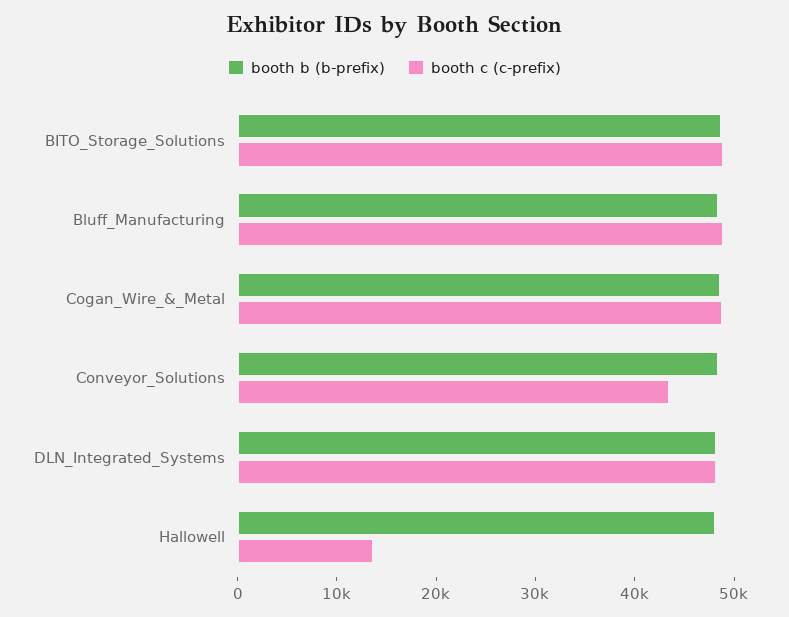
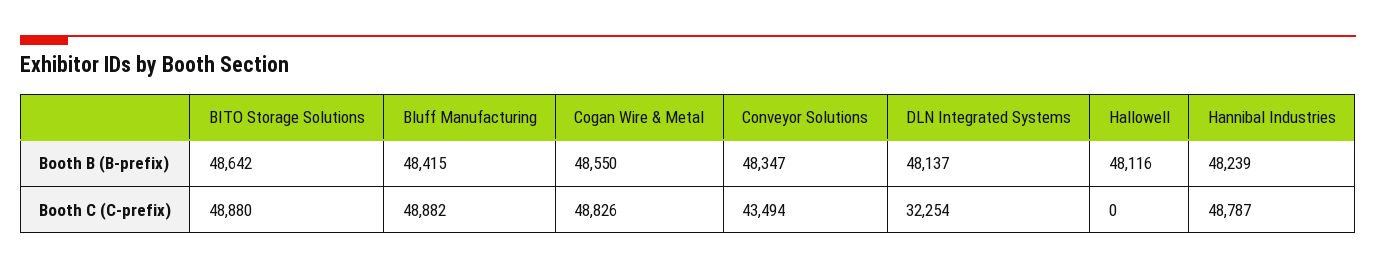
  {
    "booth b (b-prefix)": {
      "BITO_Storage_Solutions": 48642,
      "Bluff_Manufacturing": 48415,
      "Cogan_Wire_&_Metal": 48550,
      "Conveyor_Solutions": 48347,
      "DLN_Integrated_Systems": 48137,
-     "Hallowell": 48116
+     "Hallowell": 48116,
+     "Hannibal Industries": 48239
    },
    "booth c (c-prefix)": {
      "BITO_Storage_Solutions": 48880,
      "Bluff_Manufacturing": 48882,
      "Cogan_Wire_&_Metal": 48826,
      "Conveyor_Solutions": 43494,
-     "DLN_Integrated_Systems": 48000,
+     "DLN_Integrated_Systems": 32254,
-     "Hallowell": 14000
+     "Hallowell": 0,
+     "Hannibal Industries": 48787
    }
  }

